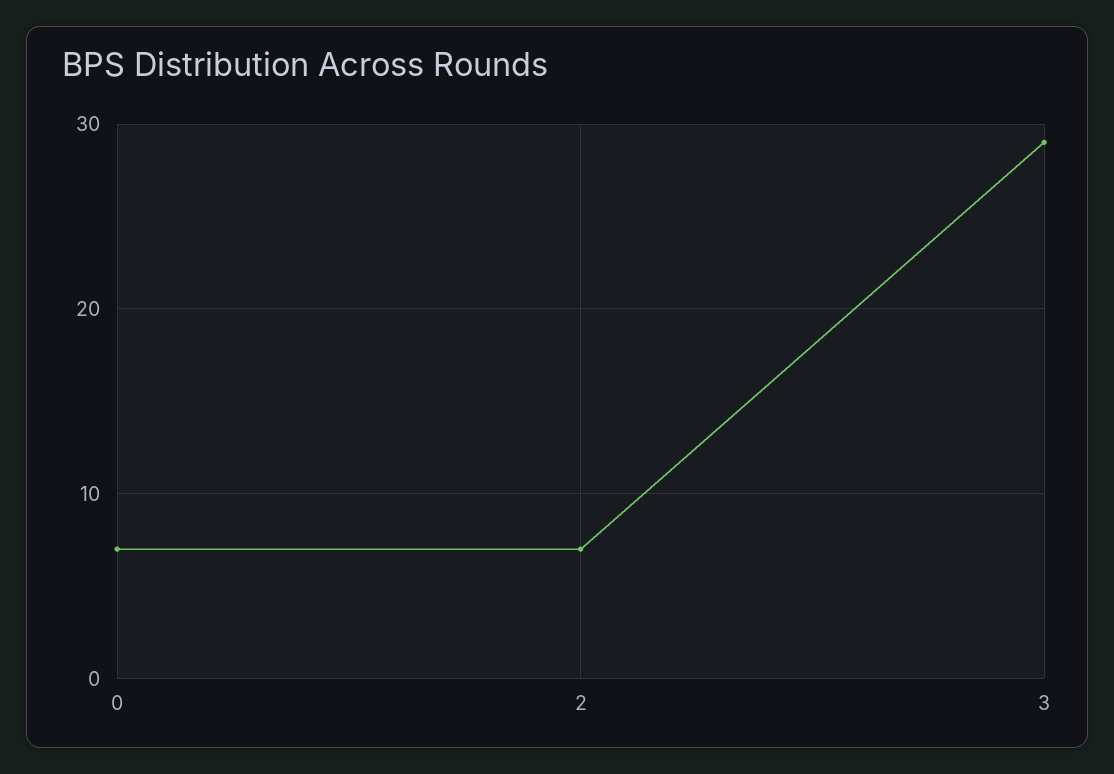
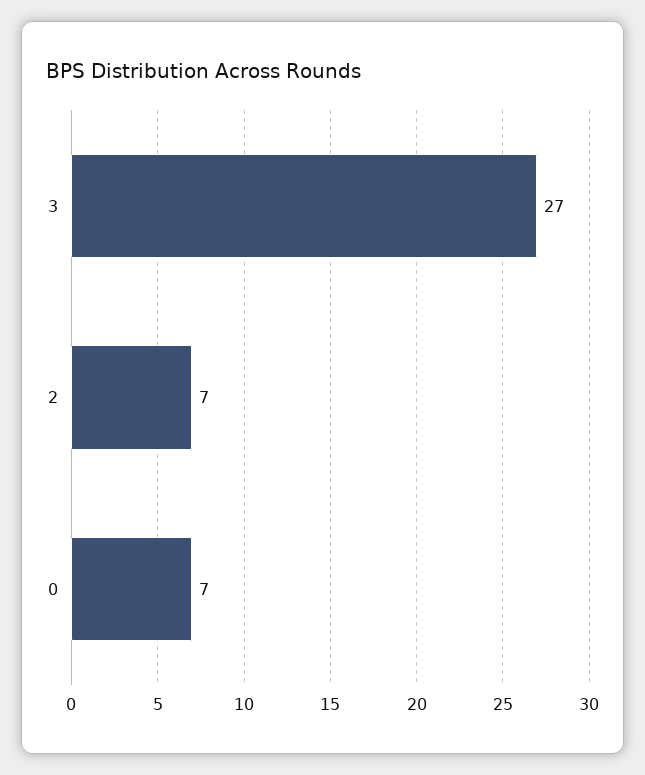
  {
    "0": 7,
    "2": 7,
-   "3": 29
+   "3": 27
  }

